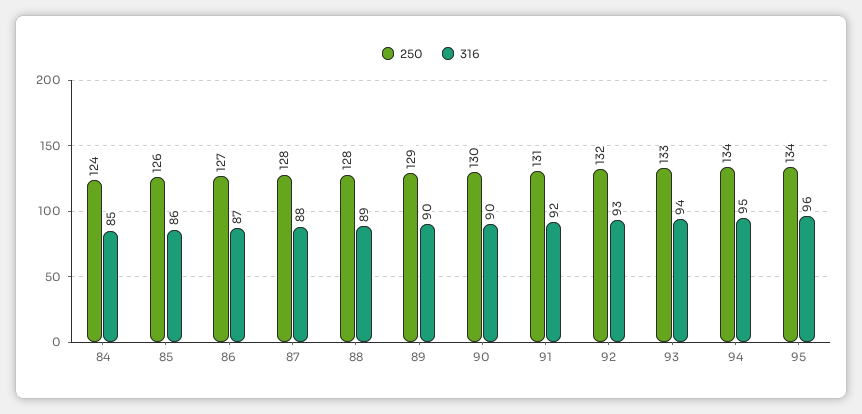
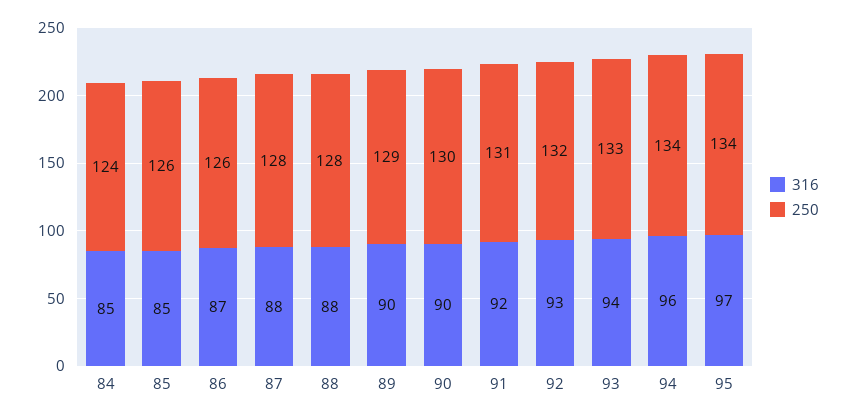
  {
    "250": {
      "84": 124,
      "85": 126,
-     "86": 127,
+     "86": 126,
      "87": 128,
      "88": 128,
      "89": 129,
      "90": 130,
      "91": 131,
      "92": 132,
      "93": 133,
      "94": 134,
      "95": 134
    },
    "316": {
      "84": 85,
-     "85": 86,
+     "85": 85,
      "86": 87,
      "87": 88,
-     "88": 89,
+     "88": 88,
      "89": 90,
      "90": 90,
      "91": 92,
      "92": 93,
      "93": 94,
-     "94": 95,
+     "94": 96,
-     "95": 96
+     "95": 97
    }
  }

